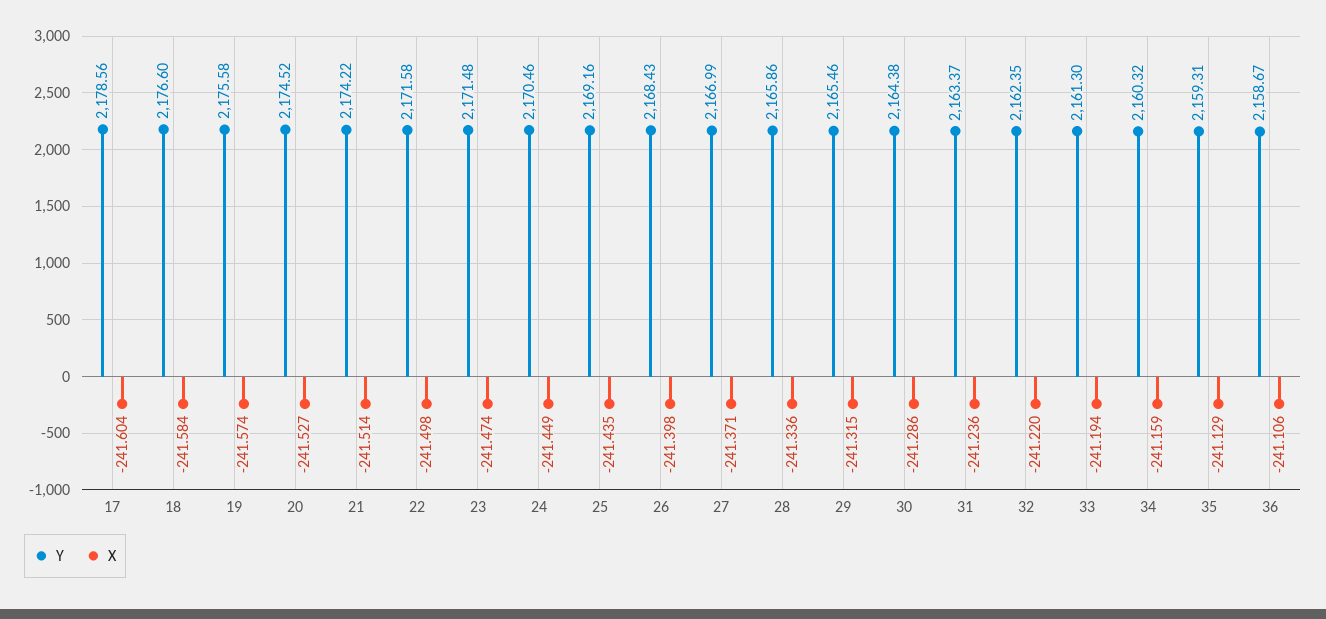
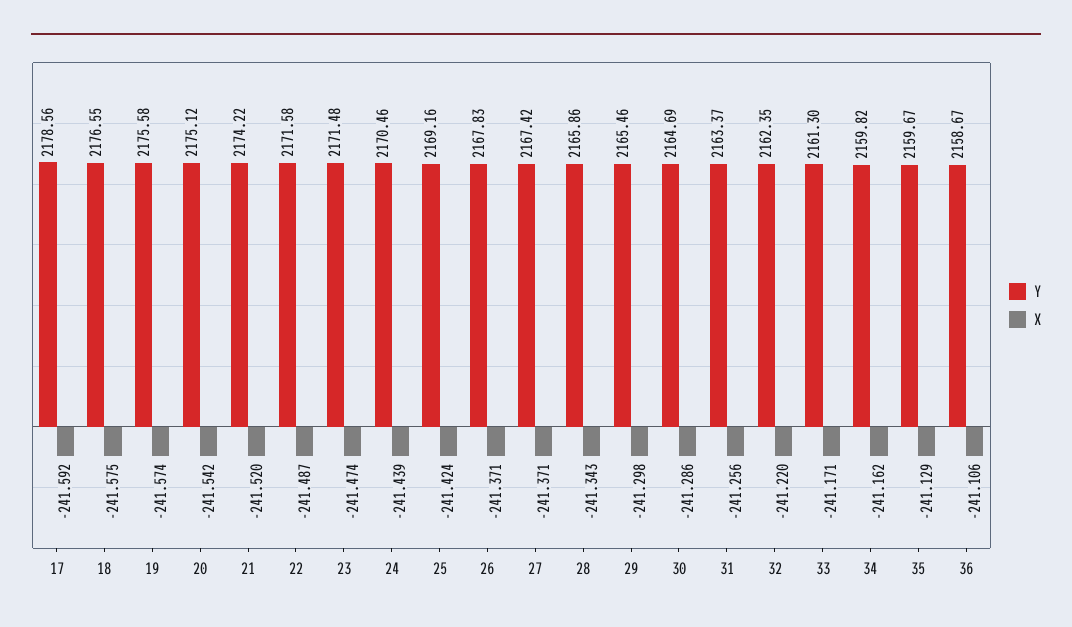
  {
    "Y": {
      "17": 2178.56,
-     "18": 2176.6,
+     "18": 2176.55,
      "19": 2175.58,
-     "20": 2174.52,
+     "20": 2175.12,
      "21": 2174.22,
      "22": 2171.58,
      "23": 2171.48,
      "24": 2170.46,
      "25": 2169.16,
-     "26": 2168.43,
+     "26": 2167.83,
-     "27": 2166.99,
+     "27": 2167.42,
      "28": 2165.86,
      "29": 2165.46,
-     "30": 2164.38,
+     "30": 2164.69,
      "31": 2163.37,
      "32": 2162.35,
      "33": 2161.3,
-     "34": 2160.32,
+     "34": 2159.82,
-     "35": 2159.31,
+     "35": 2159.67,
      "36": 2158.67
    },
    "X": {
-     "17": -241.604,
+     "17": -241.592,
-     "18": -241.584,
+     "18": -241.575,
      "19": -241.574,
-     "20": -241.527,
+     "20": -241.542,
-     "21": -241.514,
+     "21": -241.52,
-     "22": -241.498,
+     "22": -241.487,
      "23": -241.474,
-     "24": -241.449,
+     "24": -241.439,
-     "25": -241.435,
+     "25": -241.424,
-     "26": -241.398,
+     "26": -241.371,
      "27": -241.371,
-     "28": -241.336,
+     "28": -241.343,
-     "29": -241.315,
+     "29": -241.298,
      "30": -241.286,
-     "31": -241.236,
+     "31": -241.256,
      "32": -241.22,
-     "33": -241.194,
+     "33": -241.171,
-     "34": -241.159,
+     "34": -241.162,
      "35": -241.129,
      "36": -241.106
    }
  }

